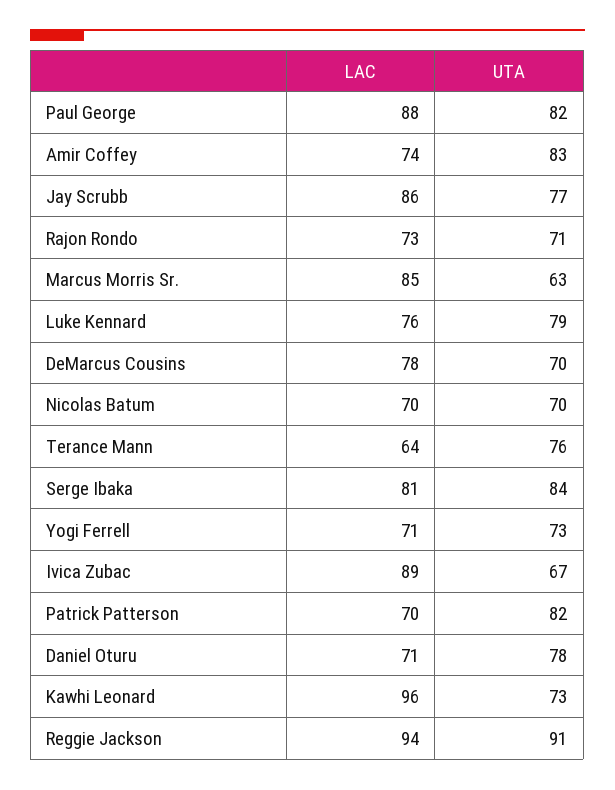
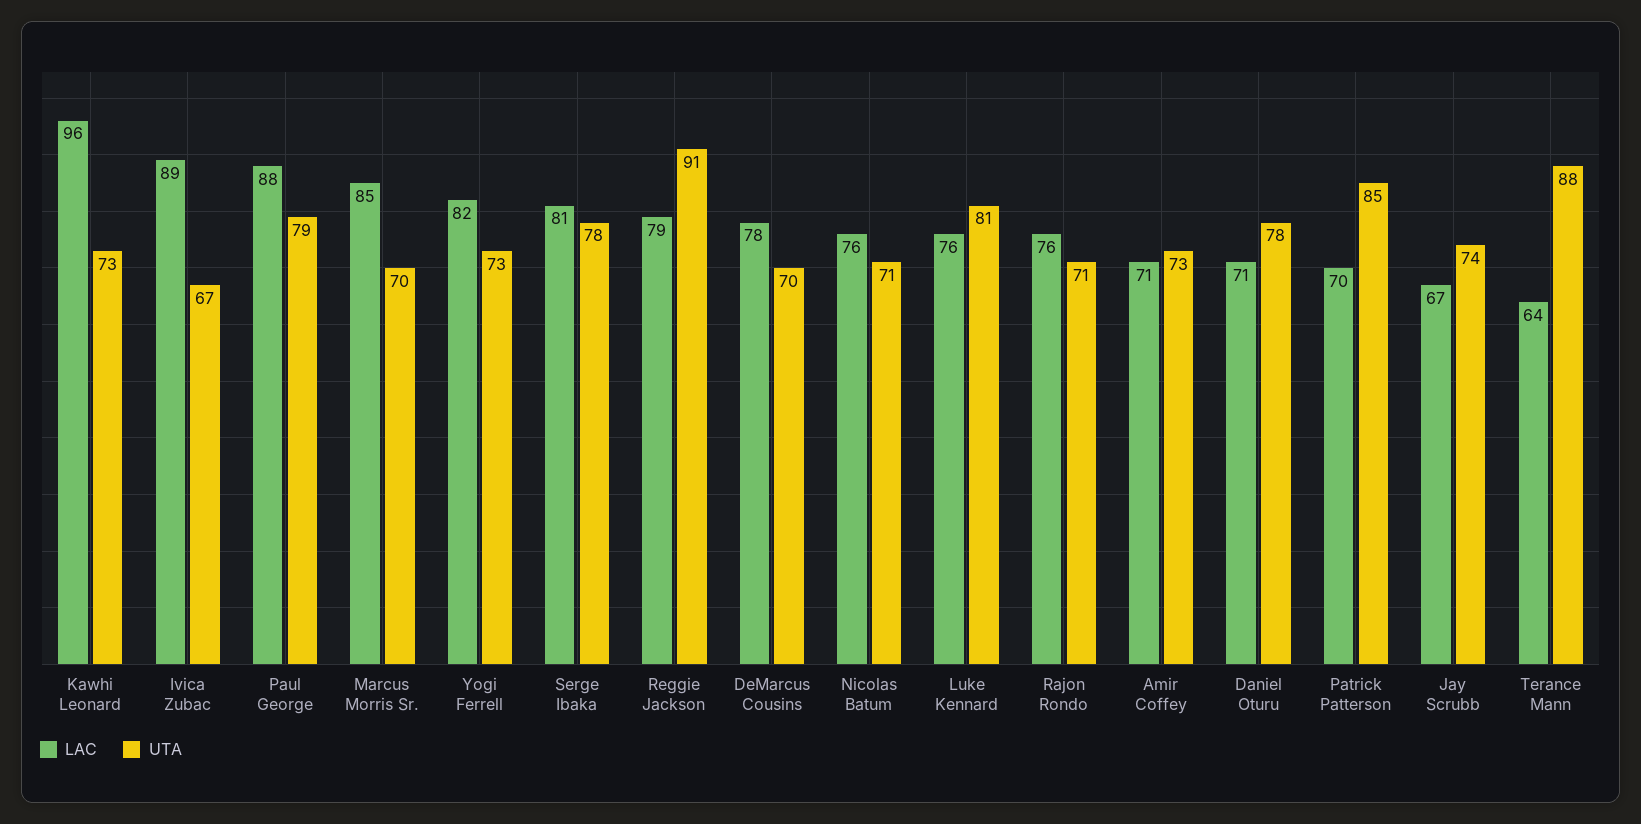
  {
    "LAC": {
      "Paul George": 88,
-     "Amir Coffey": 74,
+     "Amir Coffey": 71,
-     "Jay Scrubb": 86,
+     "Jay Scrubb": 67,
-     "Rajon Rondo": 73,
+     "Rajon Rondo": 76,
      "Marcus Morris Sr.": 85,
      "Luke Kennard": 76,
      "DeMarcus Cousins": 78,
-     "Nicolas Batum": 70,
+     "Nicolas Batum": 76,
      "Terance Mann": 64,
      "Serge Ibaka": 81,
-     "Yogi Ferrell": 71,
+     "Yogi Ferrell": 82,
      "Ivica Zubac": 89,
      "Patrick Patterson": 70,
      "Daniel Oturu": 71,
      "Kawhi Leonard": 96,
-     "Reggie Jackson": 94
+     "Reggie Jackson": 79
    },
    "UTA": {
-     "Paul George": 82,
+     "Paul George": 79,
-     "Amir Coffey": 83,
+     "Amir Coffey": 73,
-     "Jay Scrubb": 77,
+     "Jay Scrubb": 74,
      "Rajon Rondo": 71,
-     "Marcus Morris Sr.": 63,
+     "Marcus Morris Sr.": 70,
-     "Luke Kennard": 79,
+     "Luke Kennard": 81,
      "DeMarcus Cousins": 70,
-     "Nicolas Batum": 70,
+     "Nicolas Batum": 71,
-     "Terance Mann": 76,
+     "Terance Mann": 88,
-     "Serge Ibaka": 84,
+     "Serge Ibaka": 78,
      "Yogi Ferrell": 73,
      "Ivica Zubac": 67,
-     "Patrick Patterson": 82,
+     "Patrick Patterson": 85,
      "Daniel Oturu": 78,
      "Kawhi Leonard": 73,
      "Reggie Jackson": 91
    }
  }

